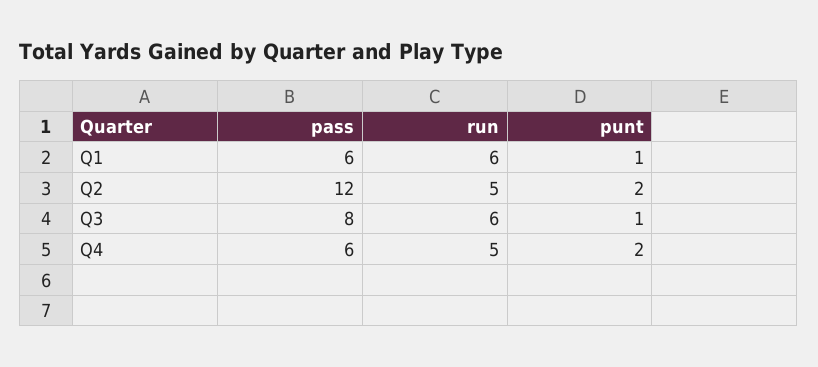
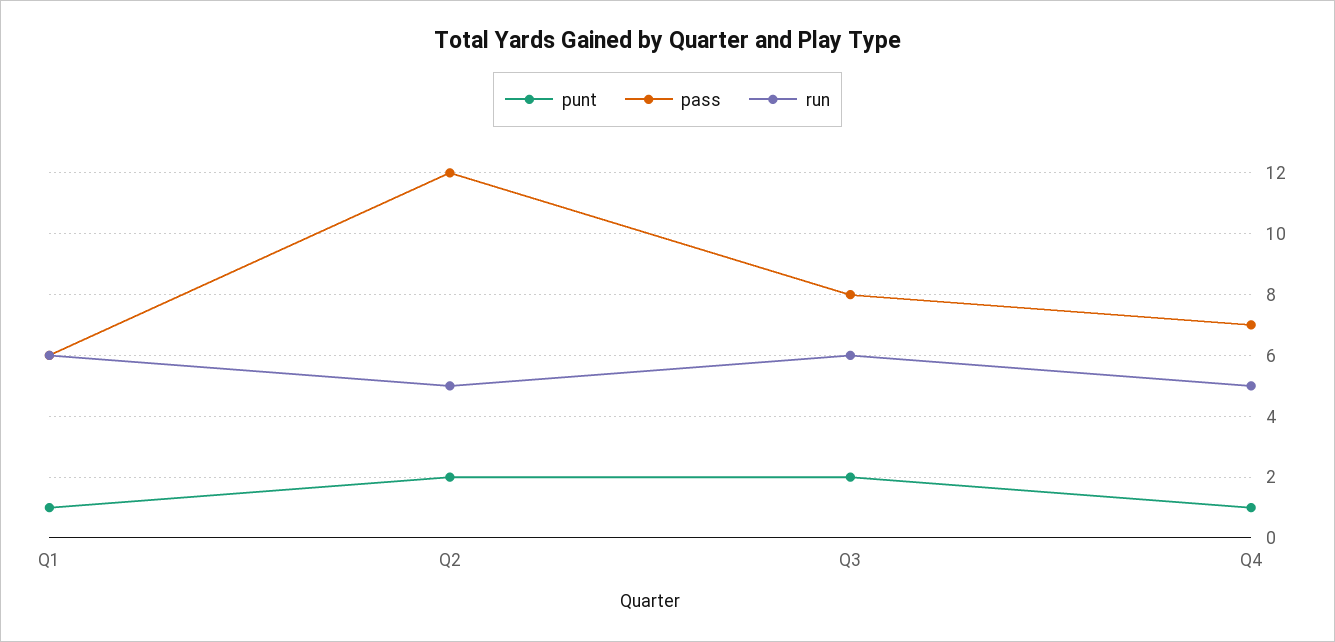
  {
    "pass": {
      "Q1": 6,
      "Q2": 12,
      "Q3": 8,
-     "Q4": 6
+     "Q4": 7
    },
    "run": {
      "Q1": 6,
      "Q2": 5,
      "Q3": 6,
      "Q4": 5
    },
    "punt": {
      "Q1": 1,
      "Q2": 2,
-     "Q3": 1,
+     "Q3": 2,
-     "Q4": 2
+     "Q4": 1
    }
  }

